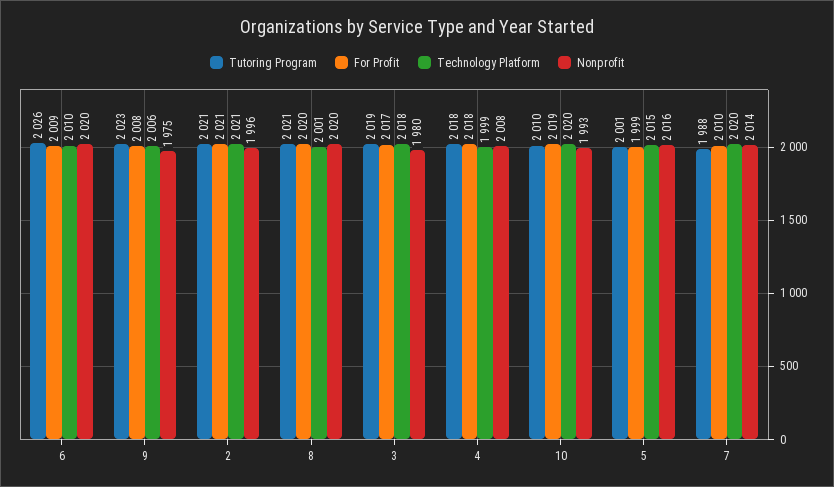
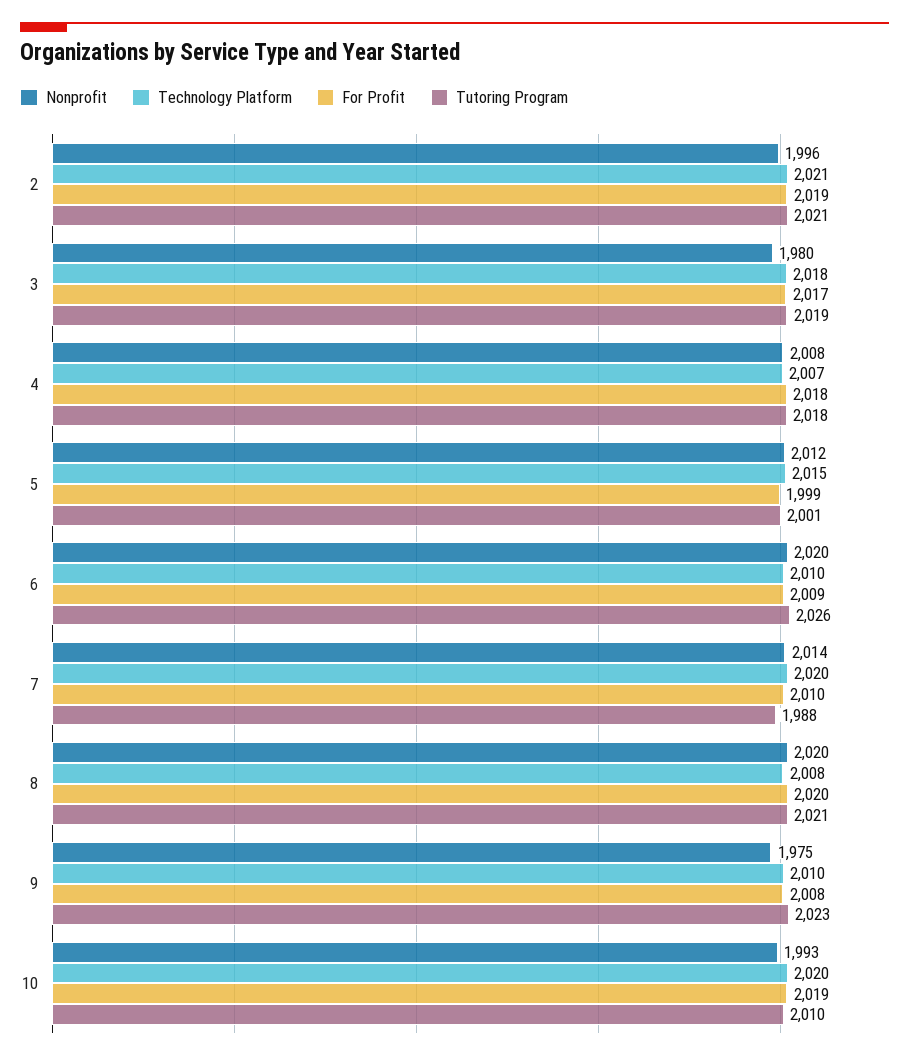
  {
    "Tutoring Program": {
      "6": 2026,
      "9": 2023,
      "2": 2021,
      "8": 2021,
      "3": 2019,
      "4": 2018,
      "10": 2010,
      "5": 2001,
      "7": 1988
    },
    "For Profit": {
      "6": 2009,
      "9": 2008,
-     "2": 2021,
+     "2": 2019,
      "8": 2020,
      "3": 2017,
      "4": 2018,
      "10": 2019,
      "5": 1999,
      "7": 2010
    },
    "Technology Platform": {
      "6": 2010,
-     "9": 2006,
+     "9": 2010,
      "2": 2021,
-     "8": 2001,
+     "8": 2008,
      "3": 2018,
-     "4": 1999,
+     "4": 2007,
      "10": 2020,
      "5": 2015,
      "7": 2020
    },
    "Nonprofit": {
      "6": 2020,
      "9": 1975,
      "2": 1996,
      "8": 2020,
      "3": 1980,
      "4": 2008,
      "10": 1993,
-     "5": 2016,
+     "5": 2012,
      "7": 2014
    }
  }

